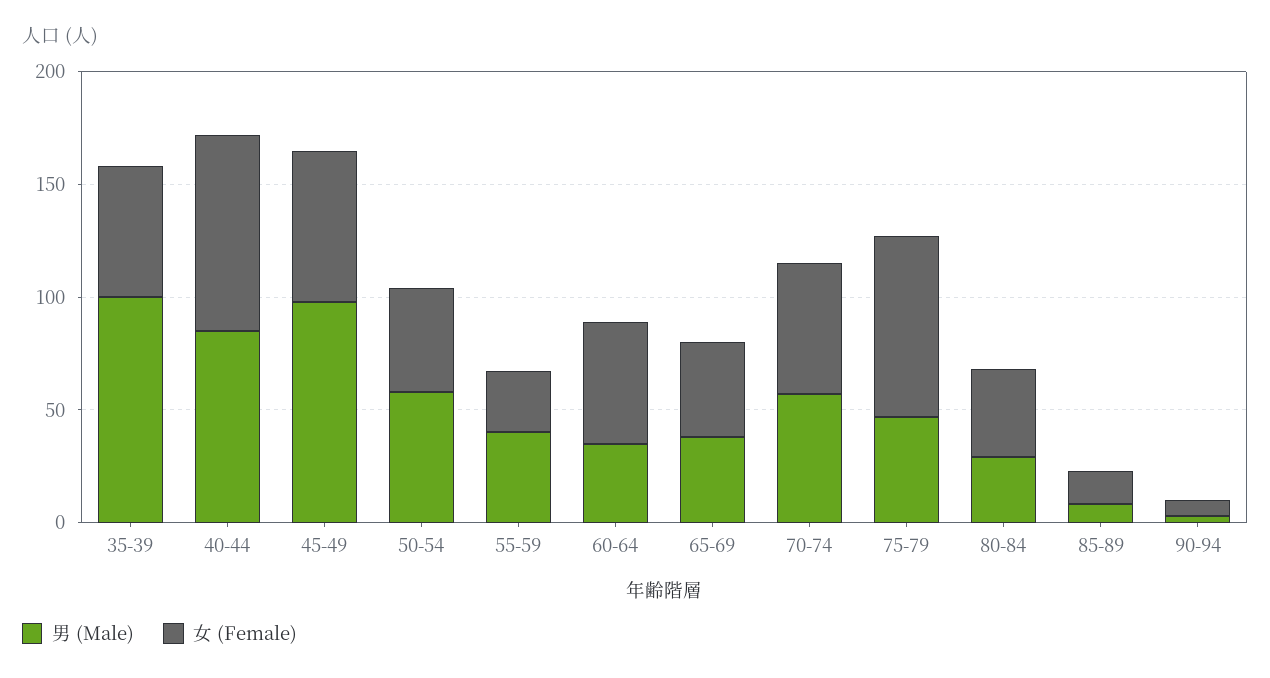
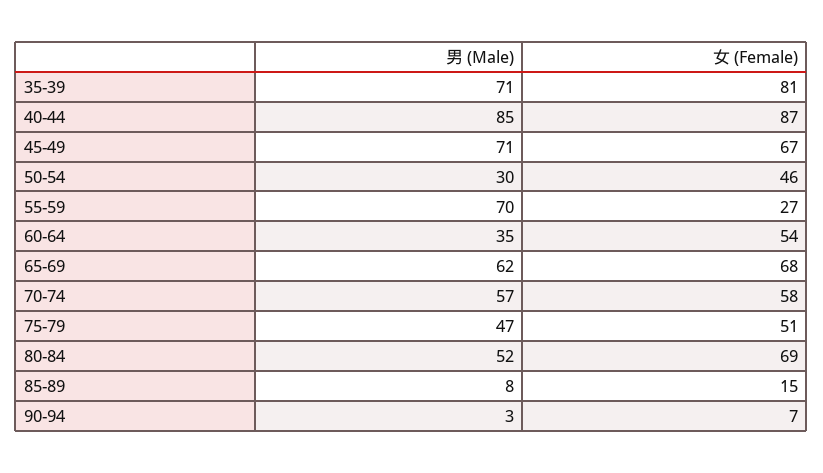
  {
    "男 (Male)": {
-     "35-39": 100,
+     "35-39": 71,
      "40-44": 85,
-     "45-49": 100,
+     "45-49": 71,
-     "50-54": 60,
+     "50-54": 30,
-     "55-59": 40,
+     "55-59": 70,
      "60-64": 35,
-     "65-69": 40,
+     "65-69": 62,
      "70-74": 57,
      "75-79": 47,
-     "80-84": 30,
+     "80-84": 52,
      "85-89": 8,
      "90-94": 3
    },
    "女 (Female)": {
-     "35-39": 60,
+     "35-39": 81,
      "40-44": 87,
      "45-49": 67,
      "50-54": 46,
      "55-59": 27,
      "60-64": 54,
-     "65-69": 40,
+     "65-69": 68,
      "70-74": 58,
-     "75-79": 80,
+     "75-79": 51,
-     "80-84": 40,
+     "80-84": 69,
      "85-89": 15,
      "90-94": 7
    }
  }

